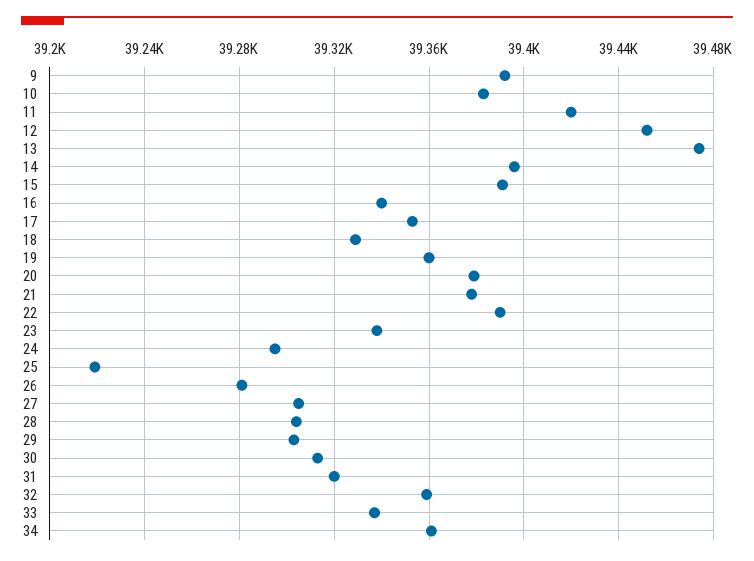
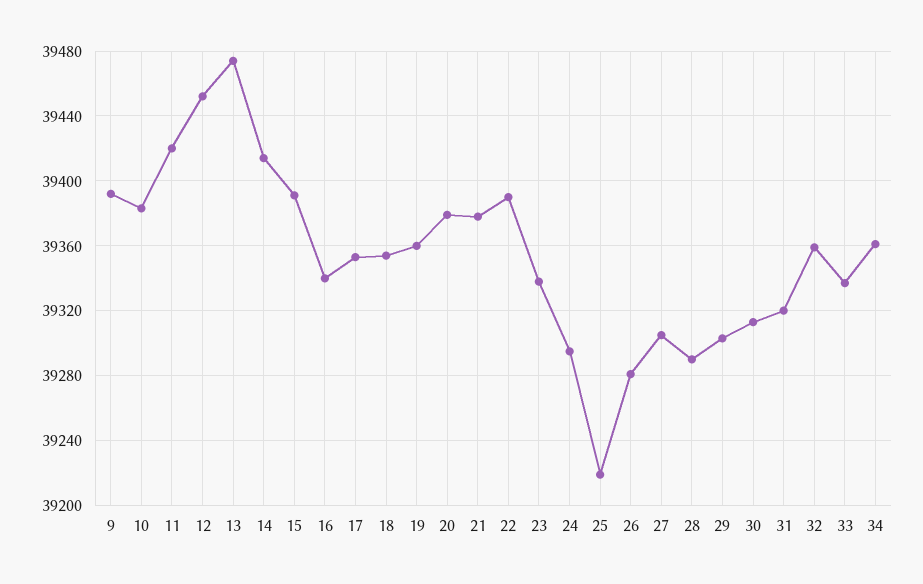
  {
    "9": 39390,
    "10": 39385,
    "11": 39420,
    "12": 39450,
    "13": 39475,
-   "14": 39395,
+   "14": 39415,
    "15": 39390,
    "16": 39340,
    "17": 39355,
-   "18": 39330,
+   "18": 39355,
    "19": 39360,
    "20": 39380,
    "21": 39380,
    "22": 39390,
    "23": 39340,
    "24": 39295,
    "25": 39220,
    "26": 39280,
    "27": 39305,
-   "28": 39305,
+   "28": 39290,
    "29": 39305,
    "30": 39315,
    "31": 39320,
    "32": 39360,
    "33": 39335,
    "34": 39360
  }

